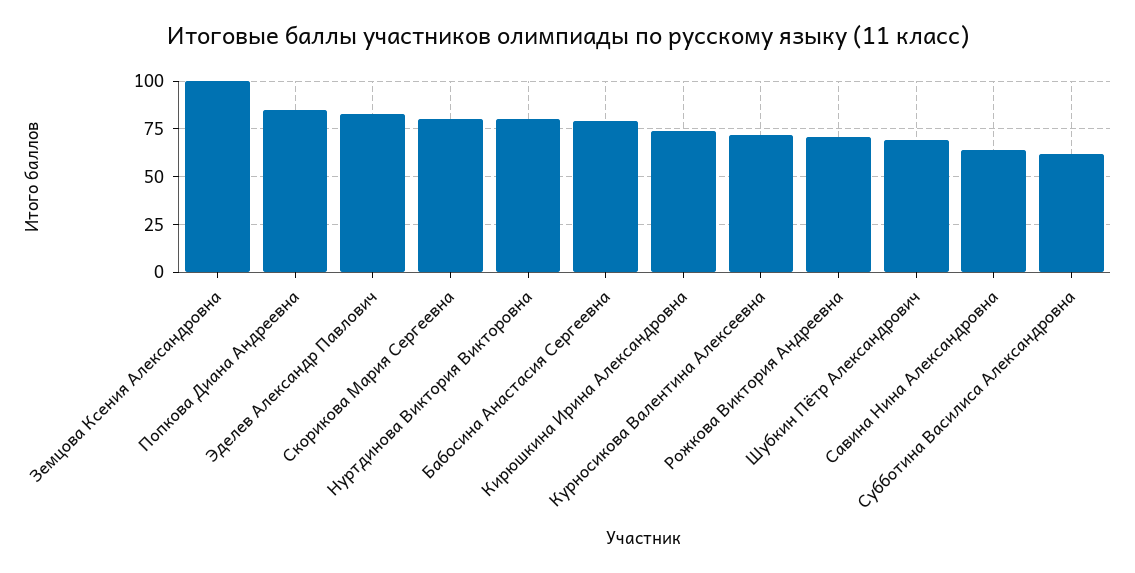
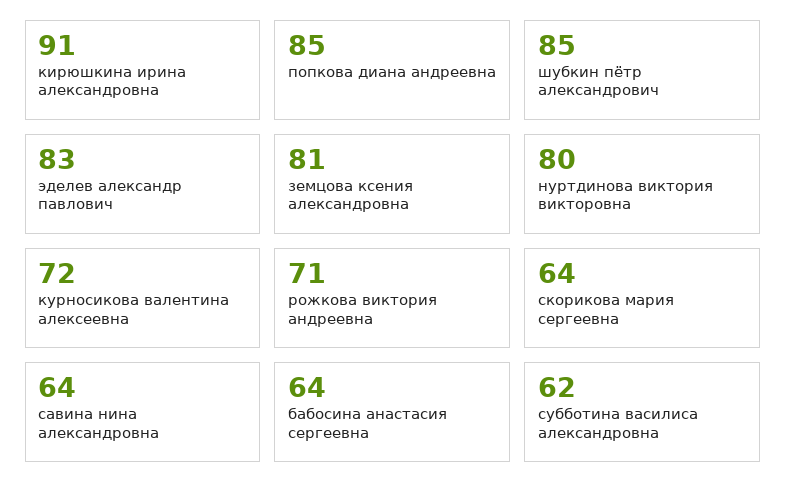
  {
-   "Земцова Ксения Александровна": 100,
+   "Земцова Ксения Александровна": 81,
    "Попкова Диана Андреевна": 85,
    "Эделев Александр Павлович": 83,
-   "Скорикова Мария Сергеевна": 80,
+   "Скорикова Мария Сергеевна": 64,
    "Нуртдинова Виктория Викторовна": 80,
-   "Бабосина Анастасия Сергеевна": 80,
+   "Бабосина Анастасия Сергеевна": 64,
-   "Кирюшкина Ирина Александровна": 75,
+   "Кирюшкина Ирина Александровна": 91,
    "Курносикова Валентина Алексеевна": 72,
    "Рожкова Виктория Андреевна": 71,
-   "Шубкин Пётр Александрович": 70,
+   "Шубкин Пётр Александрович": 85,
    "Савина Нина Александровна": 64,
    "Субботина Василиса Александровна": 62
  }

